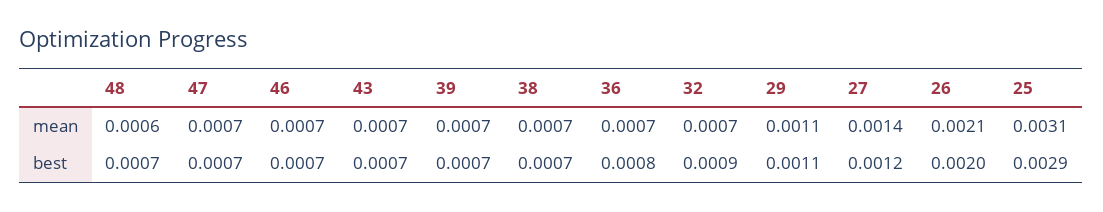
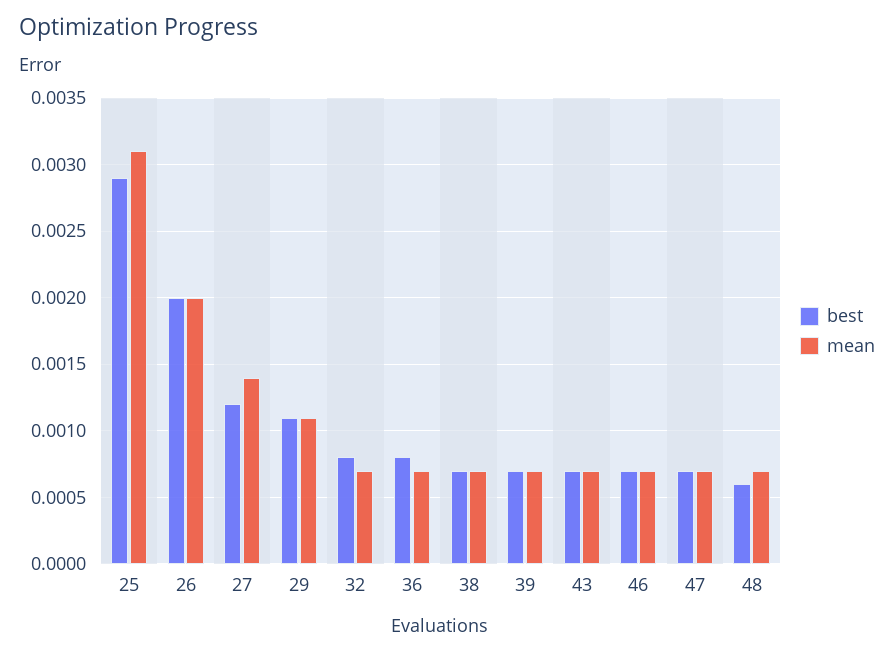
  {
    "mean": {
-     "48": 0.0006,
+     "48": 0.0007,
      "47": 0.0007,
      "46": 0.0007,
      "43": 0.0007,
      "39": 0.0007,
      "38": 0.0007,
      "36": 0.0007,
      "32": 0.0007,
      "29": 0.0011,
      "27": 0.0014,
-     "26": 0.0021,
+     "26": 0.002,
      "25": 0.0031
    },
    "best": {
-     "48": 0.0007,
+     "48": 0.0006,
      "47": 0.0007,
      "46": 0.0007,
      "43": 0.0007,
      "39": 0.0007,
      "38": 0.0007,
      "36": 0.0008,
-     "32": 0.0009,
+     "32": 0.0008,
      "29": 0.0011,
      "27": 0.0012,
      "26": 0.002,
      "25": 0.0029
    }
  }

